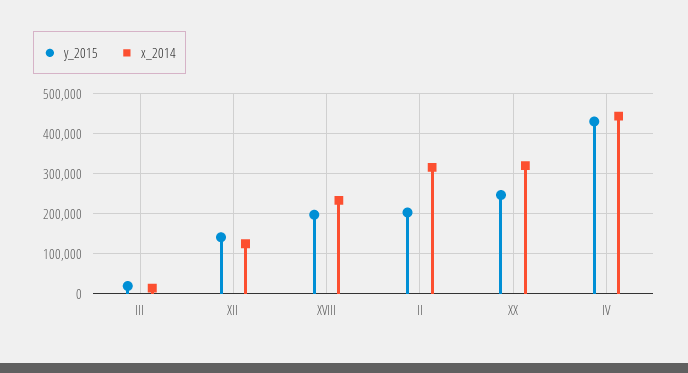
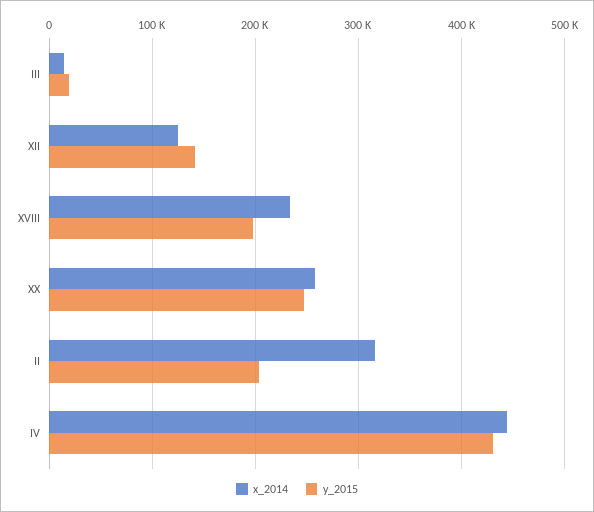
  {
    "y_2015": {
      "III": 20000,
      "XII": 140000,
      "XVIII": 200000,
      "II": 200000,
      "XX": 250000,
      "IV": 430000
    },
    "x_2014": {
      "III": 10000,
      "XII": 130000,
      "XVIII": 230000,
      "II": 320000,
-     "XX": 320000,
+     "XX": 260000,
      "IV": 440000
    }
  }

